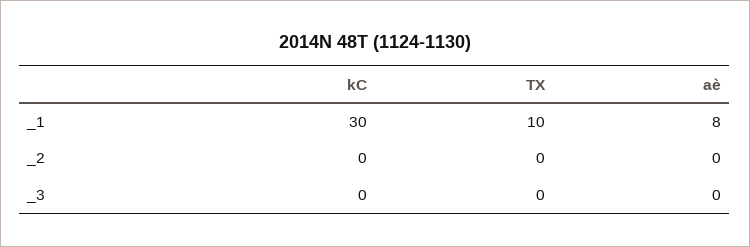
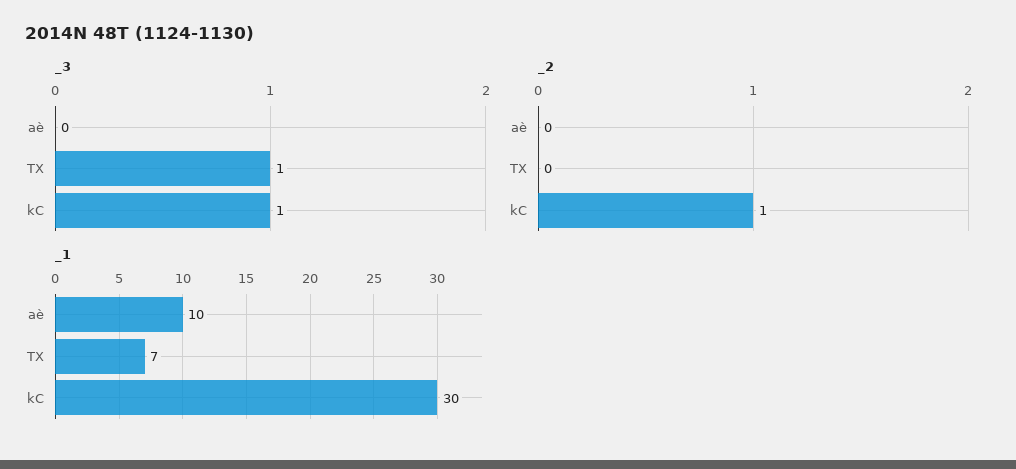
  {
    "_1": {
      "kC": 30,
-     "TX": 10,
+     "TX": 7,
-     "aè": 8
+     "aè": 10
    },
    "_2": {
-     "kC": 0,
+     "kC": 1,
      "TX": 0,
      "aè": 0
    },
    "_3": {
-     "kC": 0,
+     "kC": 1,
-     "TX": 0,
+     "TX": 1,
      "aè": 0
    }
  }

